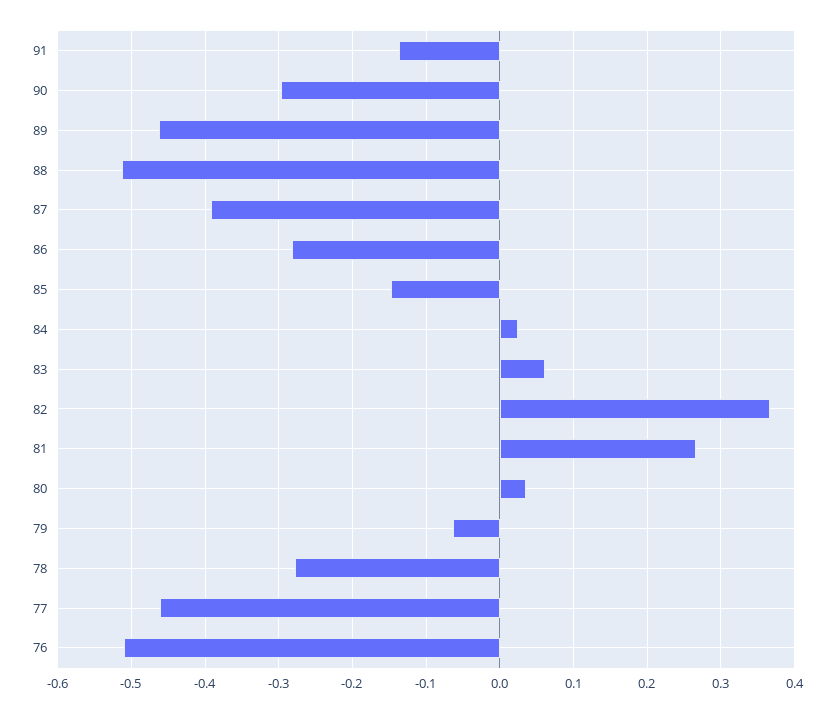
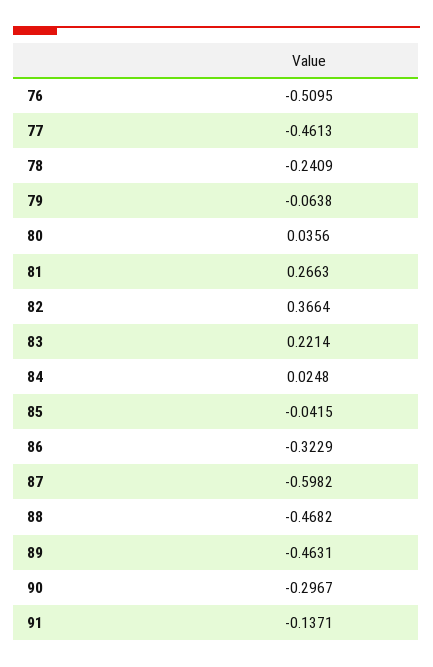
  {
    "91": -0.1371,
    "90": -0.2967,
    "89": -0.4631,
-   "88": -0.51,
+   "88": -0.4682,
-   "87": -0.39,
+   "87": -0.5982,
-   "86": -0.28,
+   "86": -0.3229,
-   "85": -0.15,
+   "85": -0.0415,
    "84": 0.0248,
-   "83": 0.06,
+   "83": 0.2214,
    "82": 0.3664,
    "81": 0.2663,
    "80": 0.0356,
    "79": -0.0638,
-   "78": -0.28,
+   "78": -0.2409,
    "77": -0.4613,
    "76": -0.5095
  }

